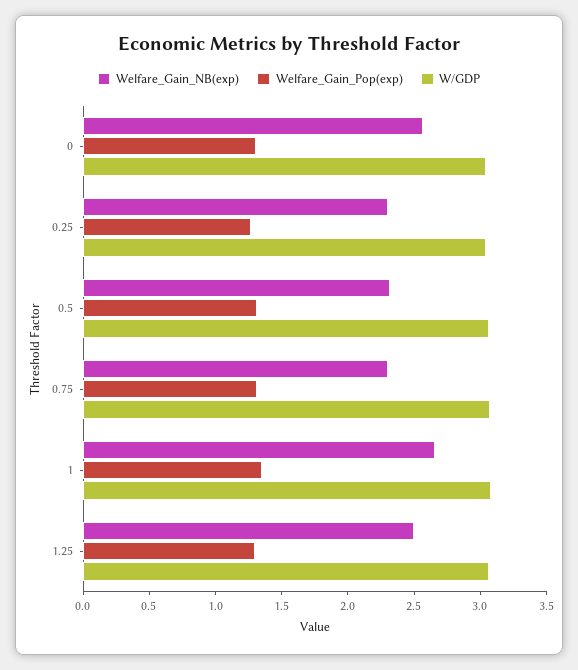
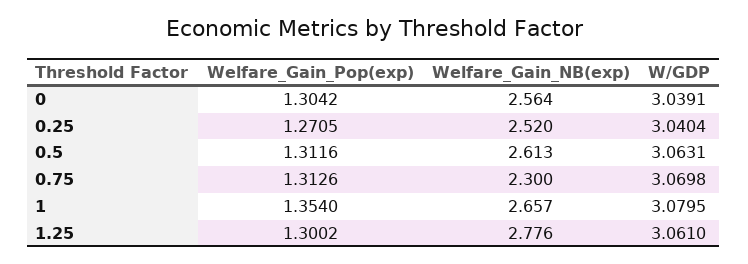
  {
    "Welfare_Gain_NB(exp)": {
      "0": 2.564,
-     "0.25": 2.3,
+     "0.25": 2.52,
-     "0.5": 2.3,
+     "0.5": 2.613,
      "0.75": 2.3,
      "1": 2.657,
-     "1.25": 2.5
+     "1.25": 2.776
    },
    "Welfare_Gain_Pop(exp)": {
      "0": 1.3042,
      "0.25": 1.2705,
      "0.5": 1.3116,
      "0.75": 1.3126,
      "1": 1.354,
      "1.25": 1.3002
    },
    "W/GDP": {
      "0": 3.0391,
      "0.25": 3.0404,
      "0.5": 3.0631,
      "0.75": 3.0698,
      "1": 3.0795,
      "1.25": 3.061
    }
  }

